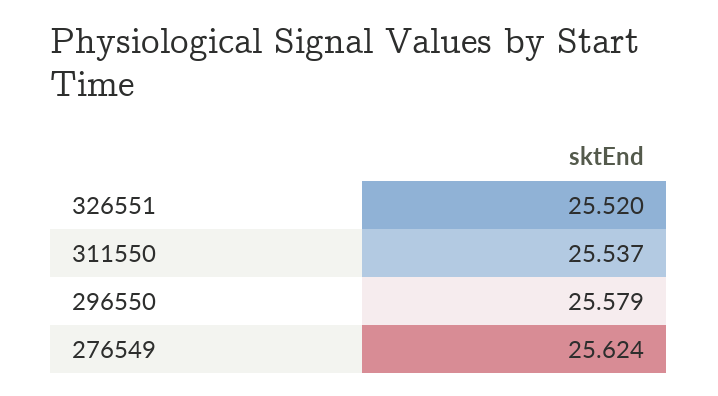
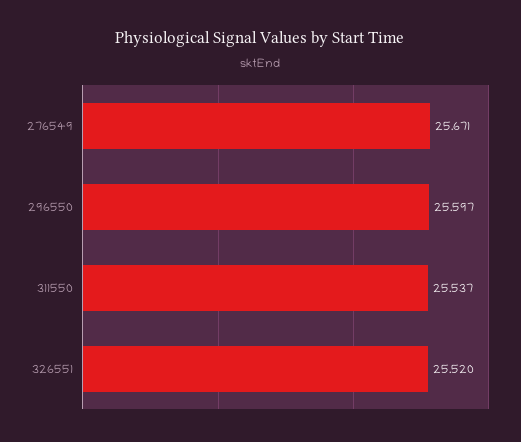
  {
    "326551": 25.52,
    "311550": 25.537,
-   "296550": 25.579,
+   "296550": 25.597,
-   "276549": 25.624
+   "276549": 25.671
  }

